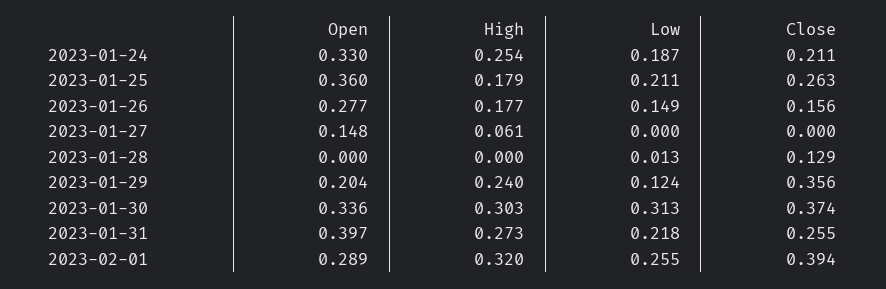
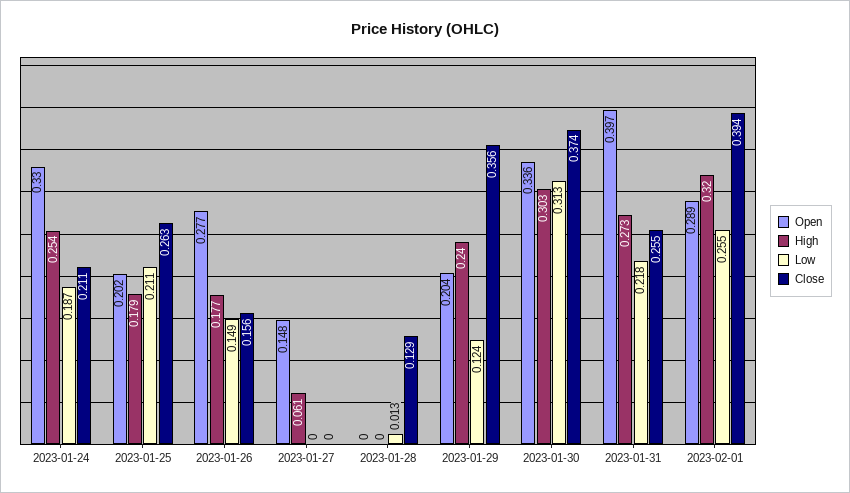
  {
    "Open": {
      "2023-01-24": 0.33,
-     "2023-01-25": 0.36,
+     "2023-01-25": 0.202,
      "2023-01-26": 0.277,
      "2023-01-27": 0.148,
      "2023-01-28": 0,
      "2023-01-29": 0.204,
      "2023-01-30": 0.336,
      "2023-01-31": 0.397,
      "2023-02-01": 0.289
    },
    "High": {
      "2023-01-24": 0.254,
      "2023-01-25": 0.179,
      "2023-01-26": 0.177,
      "2023-01-27": 0.061,
      "2023-01-28": 0,
      "2023-01-29": 0.24,
      "2023-01-30": 0.303,
      "2023-01-31": 0.273,
      "2023-02-01": 0.32
    },
    "Low": {
      "2023-01-24": 0.187,
      "2023-01-25": 0.211,
      "2023-01-26": 0.149,
      "2023-01-27": 0,
      "2023-01-28": 0.013,
      "2023-01-29": 0.124,
      "2023-01-30": 0.313,
      "2023-01-31": 0.218,
      "2023-02-01": 0.255
    },
    "Close": {
      "2023-01-24": 0.211,
      "2023-01-25": 0.263,
      "2023-01-26": 0.156,
      "2023-01-27": 0,
      "2023-01-28": 0.129,
      "2023-01-29": 0.356,
      "2023-01-30": 0.374,
      "2023-01-31": 0.255,
      "2023-02-01": 0.394
    }
  }

